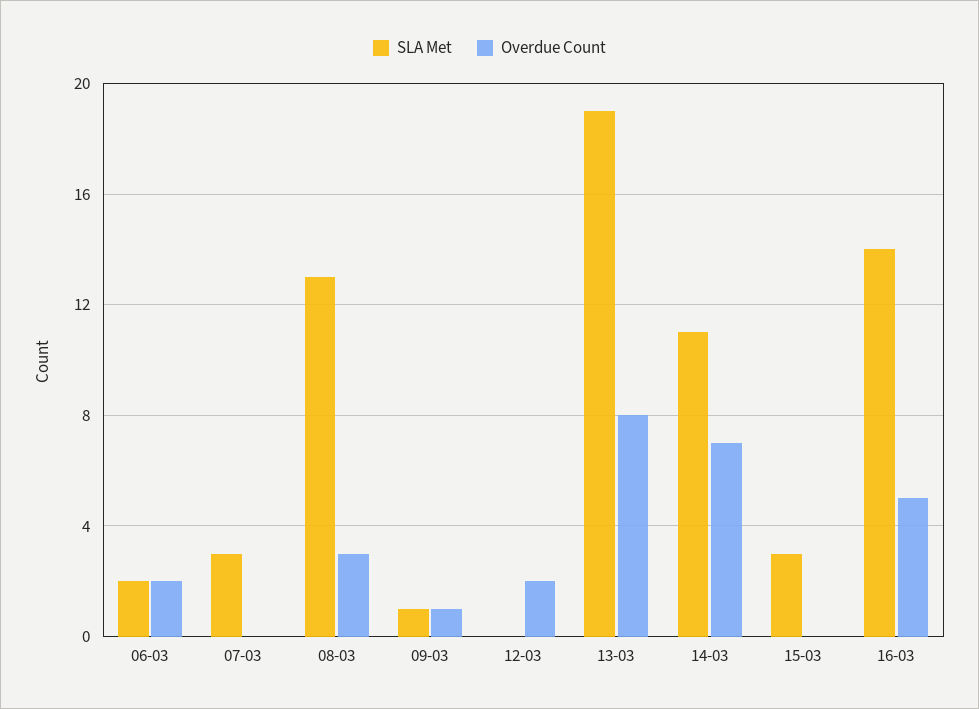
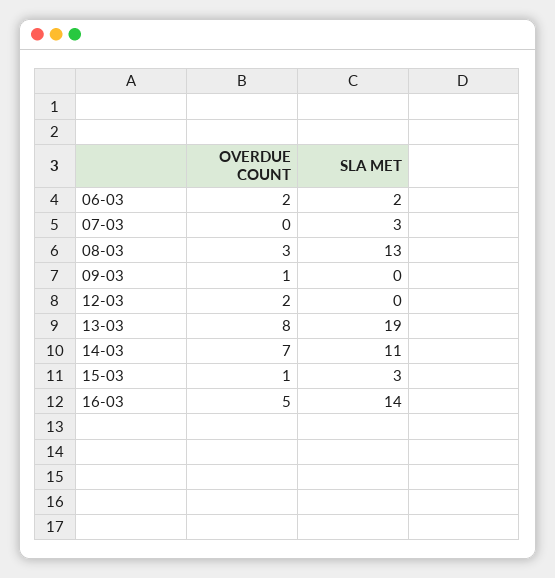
  {
    "SLA Met": {
      "06-03": 2,
      "07-03": 3,
      "08-03": 13,
-     "09-03": 1,
+     "09-03": 0,
      "12-03": 0,
      "13-03": 19,
      "14-03": 11,
      "15-03": 3,
      "16-03": 14
    },
    "Overdue Count": {
      "06-03": 2,
      "07-03": 0,
      "08-03": 3,
      "09-03": 1,
      "12-03": 2,
      "13-03": 8,
      "14-03": 7,
-     "15-03": 0,
+     "15-03": 1,
      "16-03": 5
    }
  }

